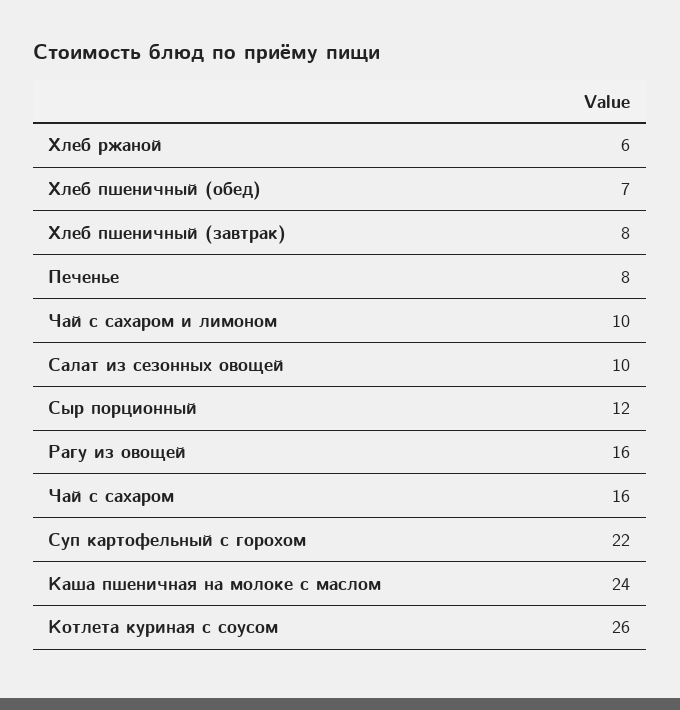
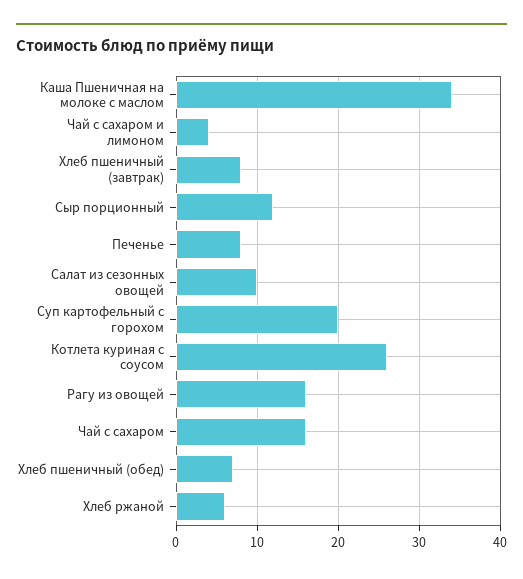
  {
    "Хлеб ржаной": 6,
    "Хлеб пшеничный (обед)": 7,
    "Хлеб пшеничный (завтрак)": 8,
    "Печенье": 8,
-   "Чай с сахаром и лимоном": 10,
+   "Чай с сахаром и лимоном": 4,
    "Салат из сезонных овощей": 10,
    "Сыр порционный": 12,
    "Рагу из овощей": 16,
    "Чай с сахаром": 16,
-   "Суп картофельный с горохом": 22,
+   "Суп картофельный с горохом": 20,
-   "Каша пшеничная на молоке с маслом": 24,
+   "Каша пшеничная на молоке с маслом": 34,
    "Котлета куриная с соусом": 26
  }

